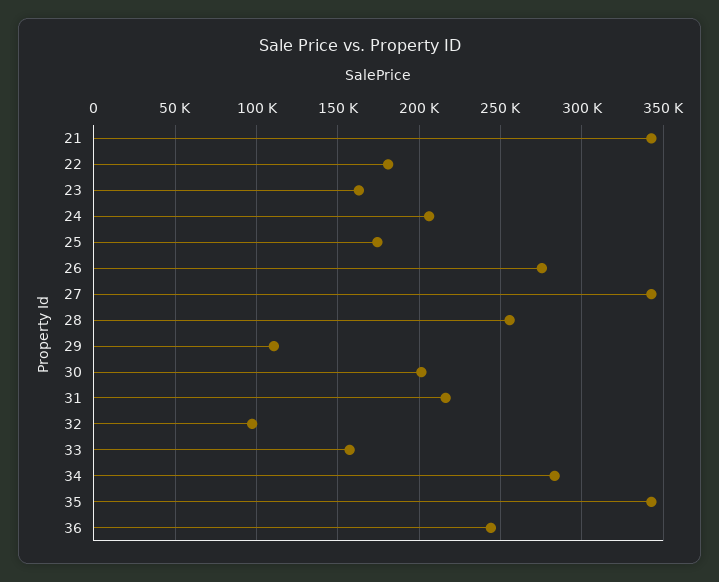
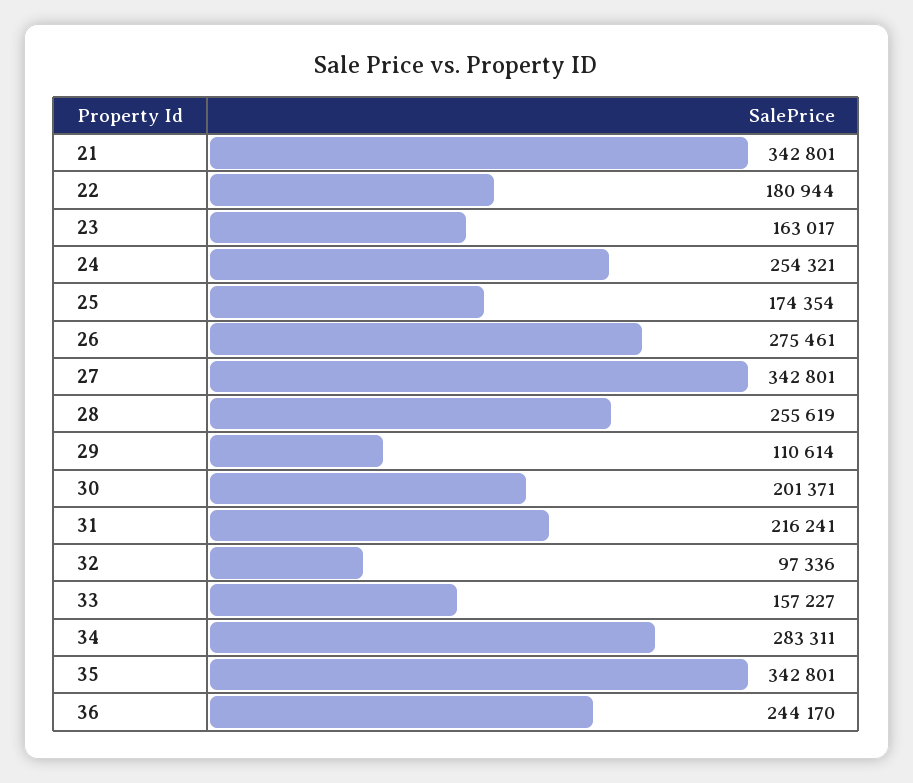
  {
    "21": 342801,
    "22": 180944,
    "23": 163017,
-   "24": 205000,
+   "24": 254321,
    "25": 174354,
    "26": 275461,
    "27": 342801,
    "28": 255619,
    "29": 110614,
    "30": 201371,
    "31": 216241,
    "32": 97336,
    "33": 157227,
    "34": 283311,
    "35": 342801,
    "36": 244170
  }

